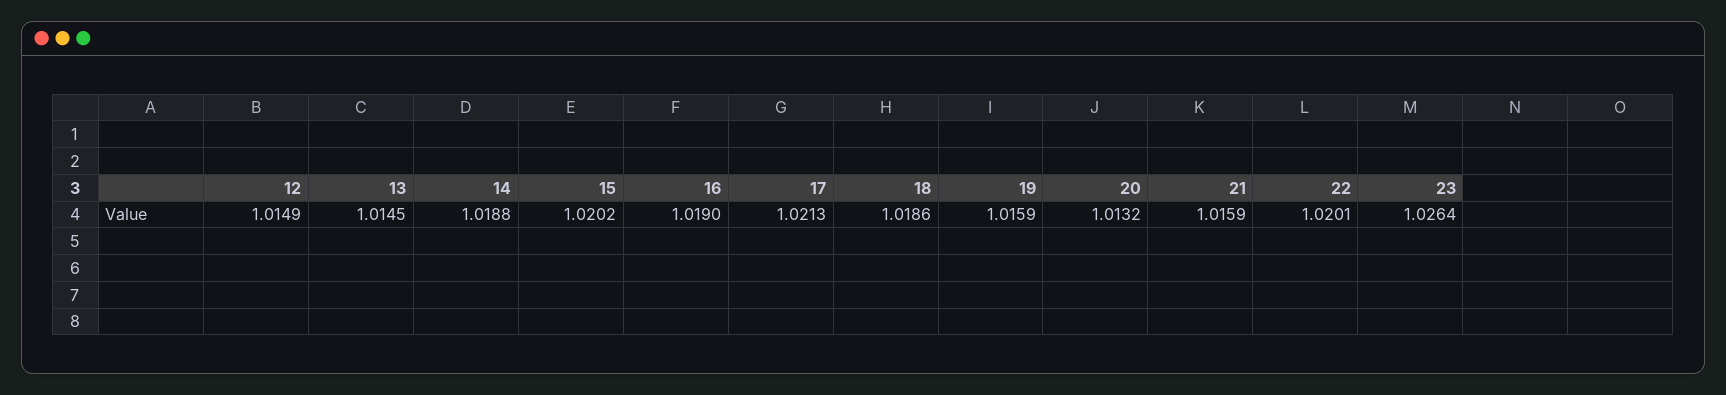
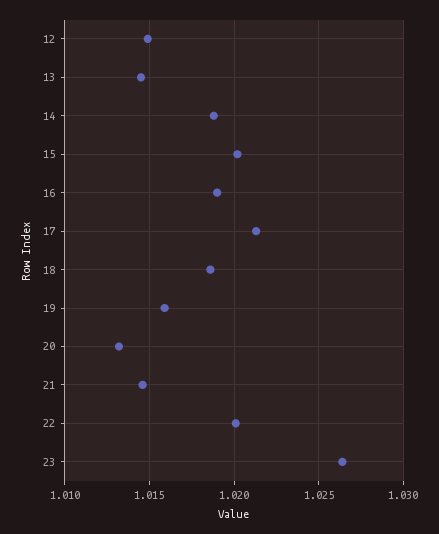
  {
    "12": 1.0149,
    "13": 1.0145,
    "14": 1.0188,
    "15": 1.0202,
    "16": 1.019,
    "17": 1.0213,
    "18": 1.0186,
    "19": 1.0159,
    "20": 1.0132,
-   "21": 1.0159,
+   "21": 1.0145,
    "22": 1.0201,
    "23": 1.0264
  }

